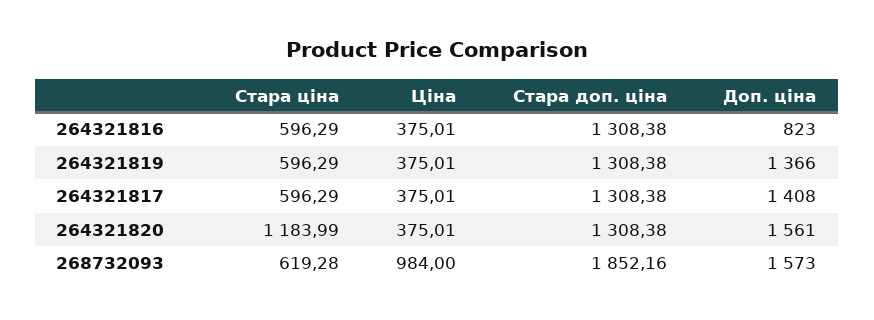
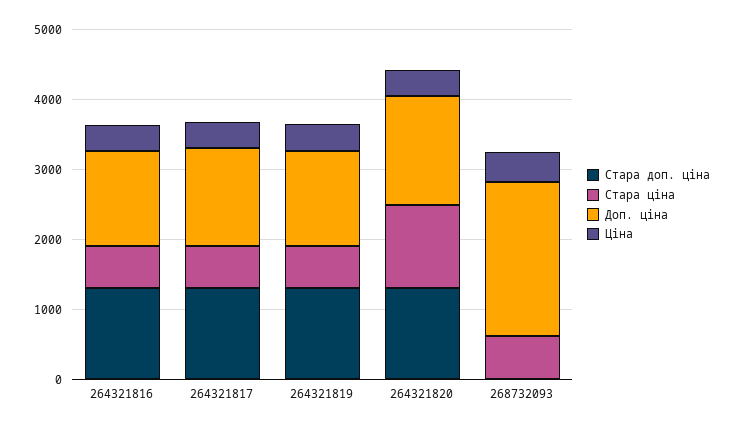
  {
    "Стара ціна": {
      "264321816": 596.29,
      "264321819": 596.29,
      "264321817": 596.29,
      "264321820": 1183.99,
      "268732093": 619.28
    },
    "Ціна": {
      "264321816": 375.01,
      "264321819": 375.01,
      "264321817": 375.01,
      "264321820": 375.01,
-     "268732093": 984
+     "268732093": 400
    },
    "Стара доп. ціна": {
      "264321816": 1308.38,
      "264321819": 1308.38,
      "264321817": 1308.38,
      "264321820": 1308.38,
-     "268732093": 1852.16
+     "268732093": 0
    },
    "Доп. ціна": {
-     "264321816": 823,
+     "264321816": 1400,
      "264321819": 1366,
      "264321817": 1408,
      "264321820": 1561,
-     "268732093": 1573
+     "268732093": 2200
    }
  }

